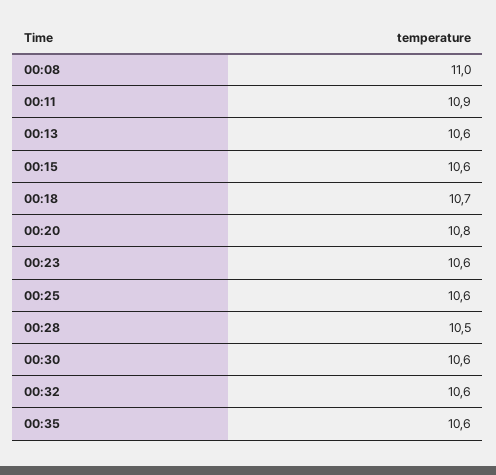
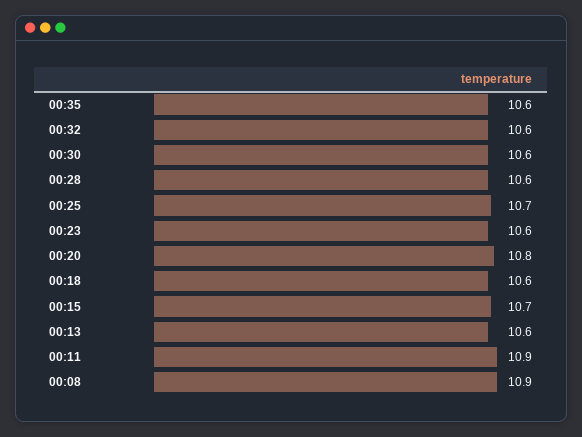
  {
-   "00:08": 11,
+   "00:08": 10.9,
    "00:11": 10.9,
    "00:13": 10.6,
-   "00:15": 10.6,
+   "00:15": 10.7,
-   "00:18": 10.7,
+   "00:18": 10.6,
    "00:20": 10.8,
    "00:23": 10.6,
-   "00:25": 10.6,
+   "00:25": 10.7,
-   "00:28": 10.5,
+   "00:28": 10.6,
    "00:30": 10.6,
    "00:32": 10.6,
    "00:35": 10.6
  }

